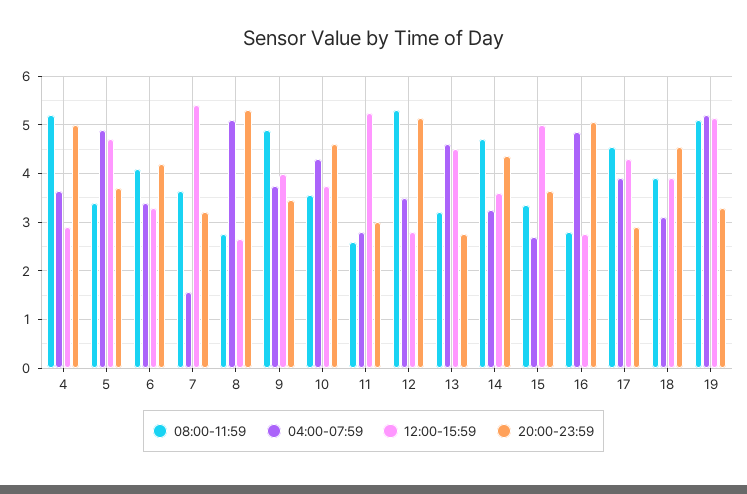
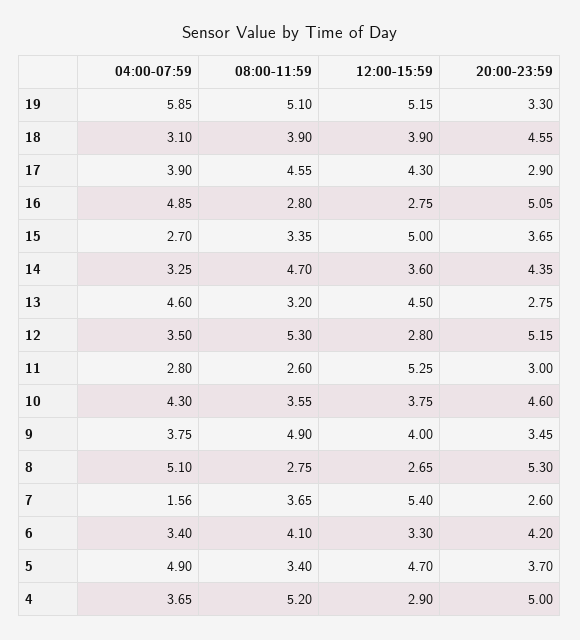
  {
    "08:00-11:59": {
      "4": 5.2,
      "5": 3.4,
      "6": 4.1,
      "7": 3.65,
      "8": 2.75,
      "9": 4.9,
      "10": 3.55,
      "11": 2.6,
      "12": 5.3,
      "13": 3.2,
      "14": 4.7,
      "15": 3.35,
      "16": 2.8,
      "17": 4.55,
      "18": 3.9,
      "19": 5.1
    },
    "04:00-07:59": {
      "4": 3.65,
      "5": 4.9,
      "6": 3.4,
      "7": 1.56,
      "8": 5.1,
      "9": 3.75,
      "10": 4.3,
      "11": 2.8,
      "12": 3.5,
      "13": 4.6,
      "14": 3.25,
      "15": 2.7,
      "16": 4.85,
      "17": 3.9,
      "18": 3.1,
-     "19": 5.2
+     "19": 5.85
    },
    "12:00-15:59": {
      "4": 2.9,
      "5": 4.7,
      "6": 3.3,
      "7": 5.4,
      "8": 2.65,
      "9": 4,
      "10": 3.75,
      "11": 5.25,
      "12": 2.8,
      "13": 4.5,
      "14": 3.6,
      "15": 5,
      "16": 2.75,
      "17": 4.3,
      "18": 3.9,
      "19": 5.15
    },
    "20:00-23:59": {
      "4": 5,
      "5": 3.7,
      "6": 4.2,
-     "7": 3.2,
+     "7": 2.6,
      "8": 5.3,
      "9": 3.45,
      "10": 4.6,
      "11": 3,
      "12": 5.15,
      "13": 2.75,
      "14": 4.35,
      "15": 3.65,
      "16": 5.05,
      "17": 2.9,
      "18": 4.55,
      "19": 3.3
    }
  }

